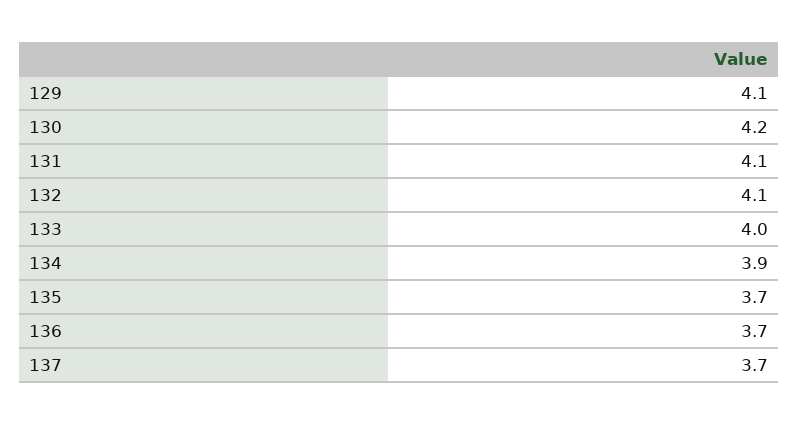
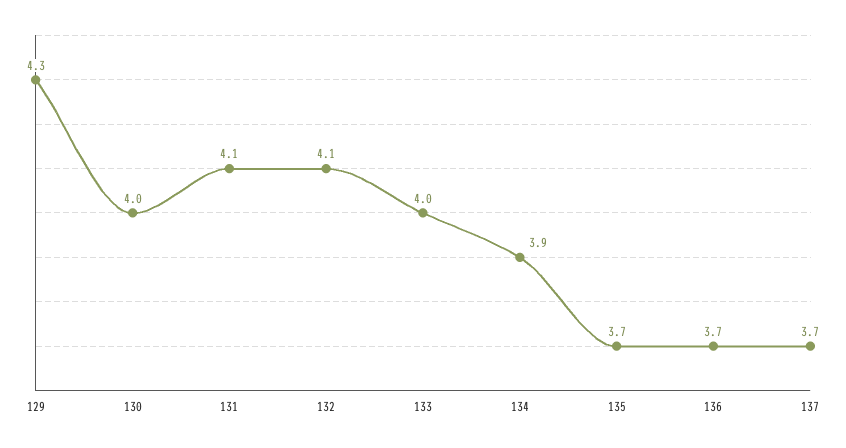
  {
-   "129": 4.1,
+   "129": 4.3,
-   "130": 4.2,
+   "130": 4,
    "131": 4.1,
    "132": 4.1,
    "133": 4,
    "134": 3.9,
    "135": 3.7,
    "136": 3.7,
    "137": 3.7
  }

